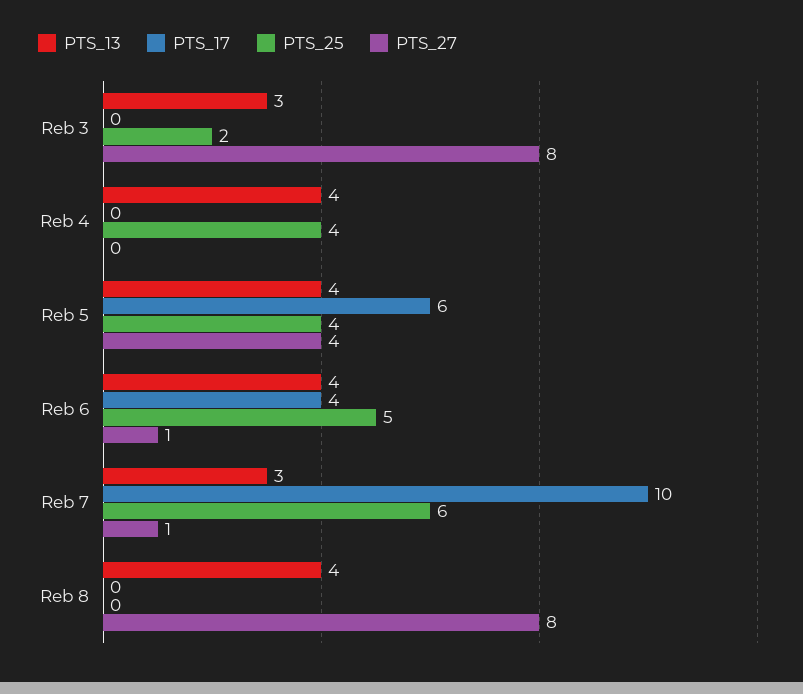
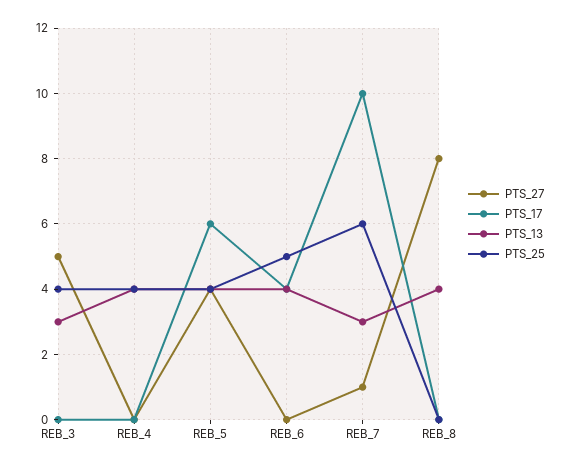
  {
    "PTS_13": {
      "Reb 3": 3,
      "Reb 4": 4,
      "Reb 5": 4,
      "Reb 6": 4,
      "Reb 7": 3,
      "Reb 8": 4
    },
    "PTS_17": {
      "Reb 3": 0,
      "Reb 4": 0,
      "Reb 5": 6,
      "Reb 6": 4,
      "Reb 7": 10,
      "Reb 8": 0
    },
    "PTS_25": {
-     "Reb 3": 2,
+     "Reb 3": 4,
      "Reb 4": 4,
      "Reb 5": 4,
      "Reb 6": 5,
      "Reb 7": 6,
      "Reb 8": 0
    },
    "PTS_27": {
-     "Reb 3": 8,
+     "Reb 3": 5,
      "Reb 4": 0,
      "Reb 5": 4,
-     "Reb 6": 1,
+     "Reb 6": 0,
      "Reb 7": 1,
      "Reb 8": 8
    }
  }

